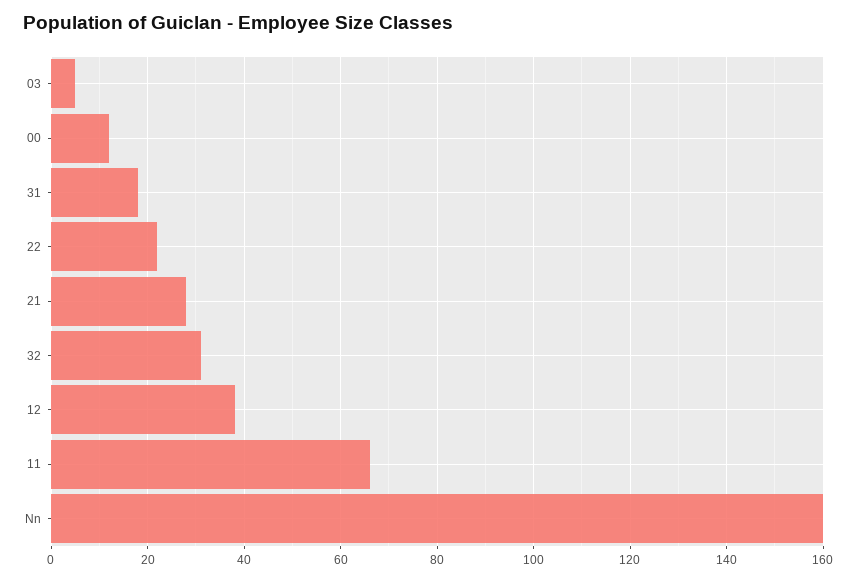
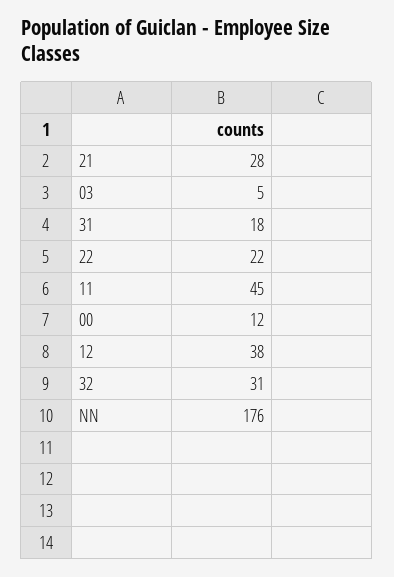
  {
    "03": 5,
    "00": 12,
    "31": 18,
    "22": 22,
    "21": 28,
    "32": 31,
    "12": 38,
-   "11": 65,
+   "11": 45,
-   "Nn": 160
+   "Nn": 176
  }

